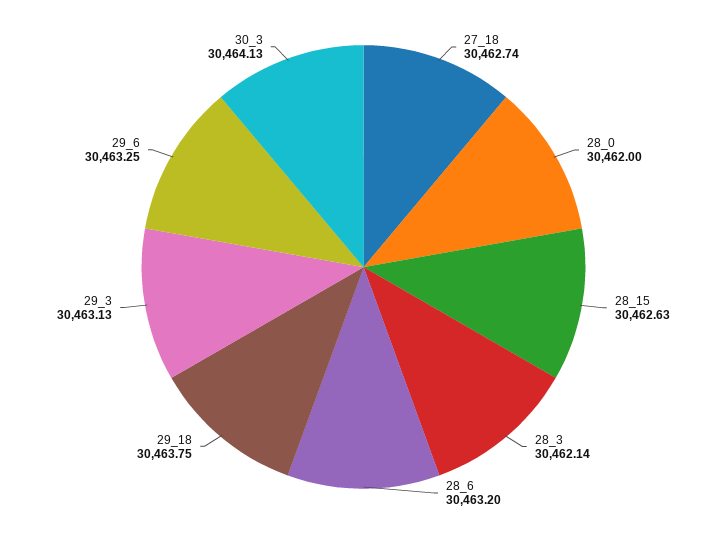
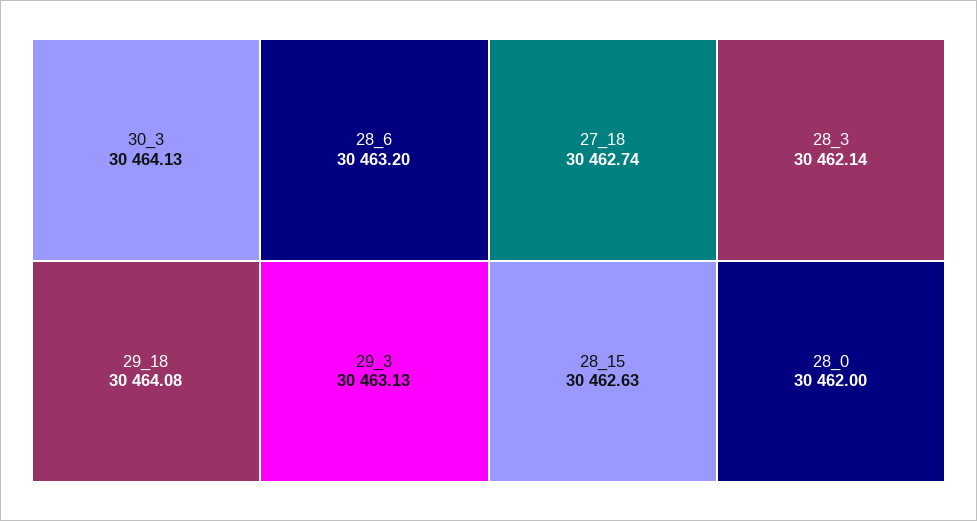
  {
    "27_18": 30462.74,
    "28_0": 30462,
    "28_15": 30462.63,
    "28_3": 30462.14,
    "28_6": 30463.2,
-   "29_18": 30463.75,
+   "29_18": 30464.08,
    "29_3": 30463.13,
-   "29_6": 30463.25,
    "30_3": 30464.13
  }

